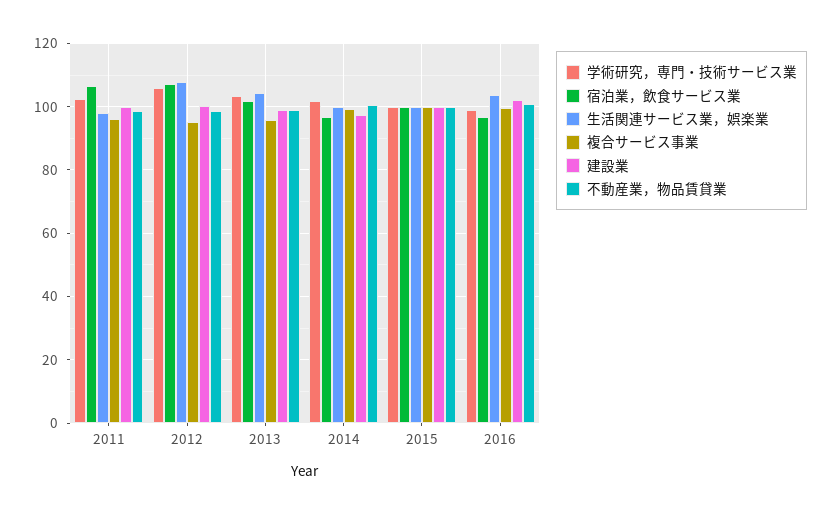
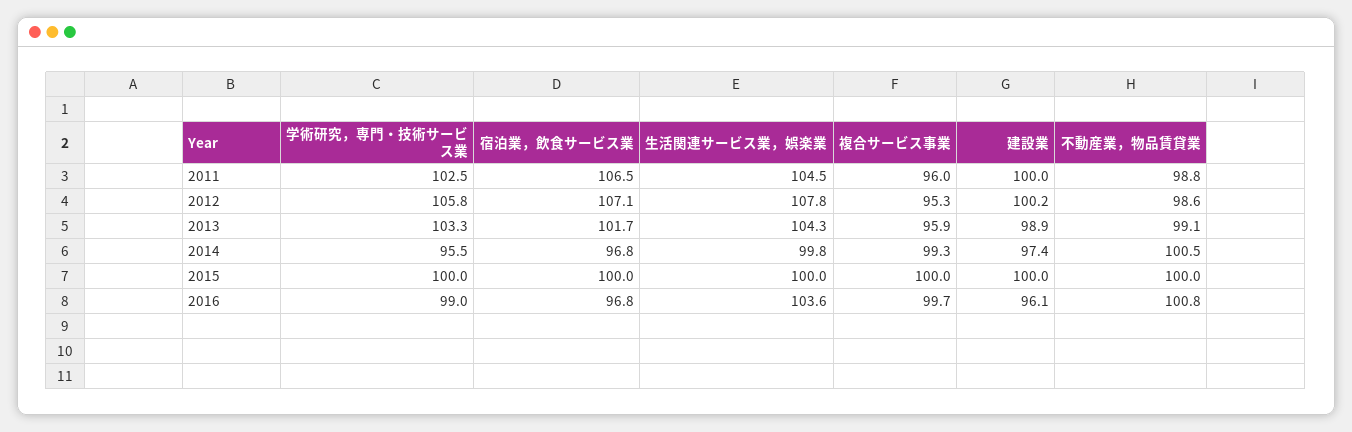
  {
    "学術研究，専門・技術サービス業": {
      "2011": 102.5,
      "2012": 105.8,
      "2013": 103.3,
-     "2014": 102,
+     "2014": 95.5,
      "2015": 100,
      "2016": 99
    },
    "宿泊業，飲食サービス業": {
      "2011": 106.5,
      "2012": 107.1,
      "2013": 101.7,
      "2014": 96.8,
      "2015": 100,
      "2016": 96.8
    },
    "生活関連サービス業，娯楽業": {
-     "2011": 98,
+     "2011": 104.5,
      "2012": 107.8,
      "2013": 104.3,
      "2014": 99.8,
      "2015": 100,
      "2016": 103.6
    },
    "複合サービス事業": {
      "2011": 96,
      "2012": 95.3,
      "2013": 95.9,
      "2014": 99.3,
      "2015": 100,
      "2016": 99.7
    },
    "建設業": {
      "2011": 100,
      "2012": 100.2,
      "2013": 98.9,
      "2014": 97.4,
      "2015": 100,
-     "2016": 102
+     "2016": 96.1
    },
    "不動産業，物品賃貸業": {
      "2011": 98.8,
      "2012": 98.6,
      "2013": 99.1,
      "2014": 100.5,
      "2015": 100,
      "2016": 100.8
    }
  }

